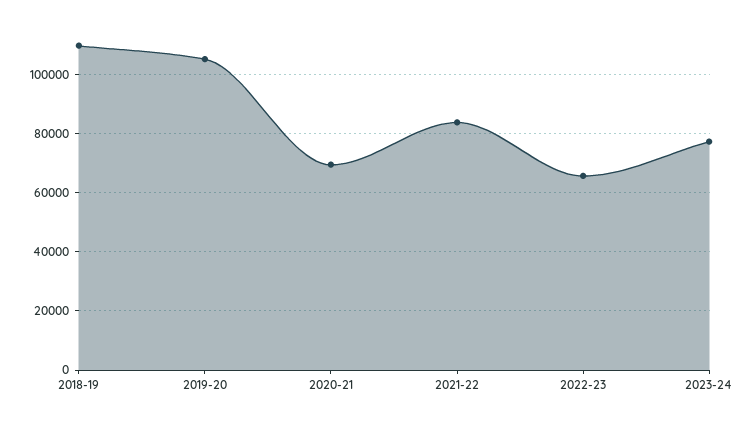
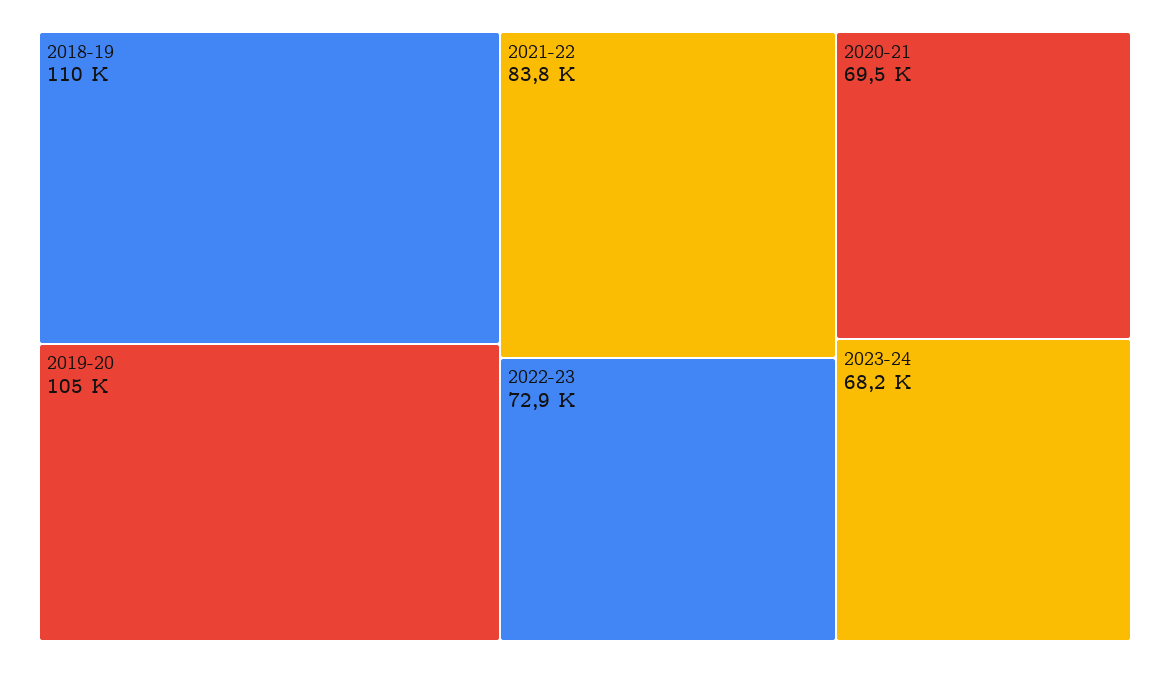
  {
    "2018-19": 110000,
    "2019-20": 105000,
    "2020-21": 69500,
    "2021-22": 83800,
-   "2022-23": 65000,
+   "2022-23": 72900,
-   "2023-24": 77500
+   "2023-24": 68200
  }

